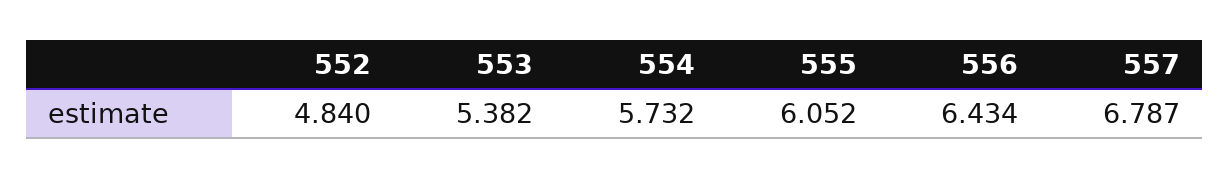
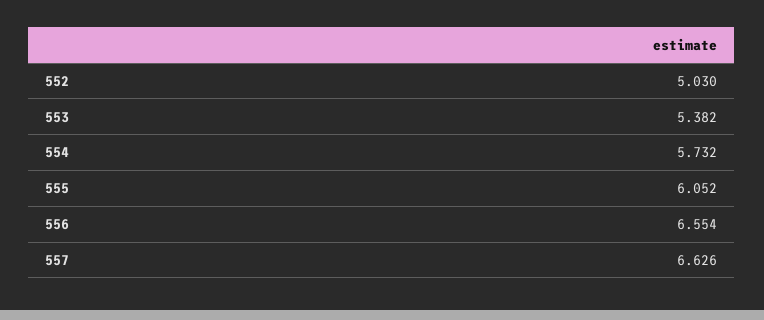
  {
-   "552": 4.84,
+   "552": 5.03,
    "553": 5.382,
    "554": 5.732,
    "555": 6.052,
-   "556": 6.434,
+   "556": 6.554,
-   "557": 6.787
+   "557": 6.626
  }

